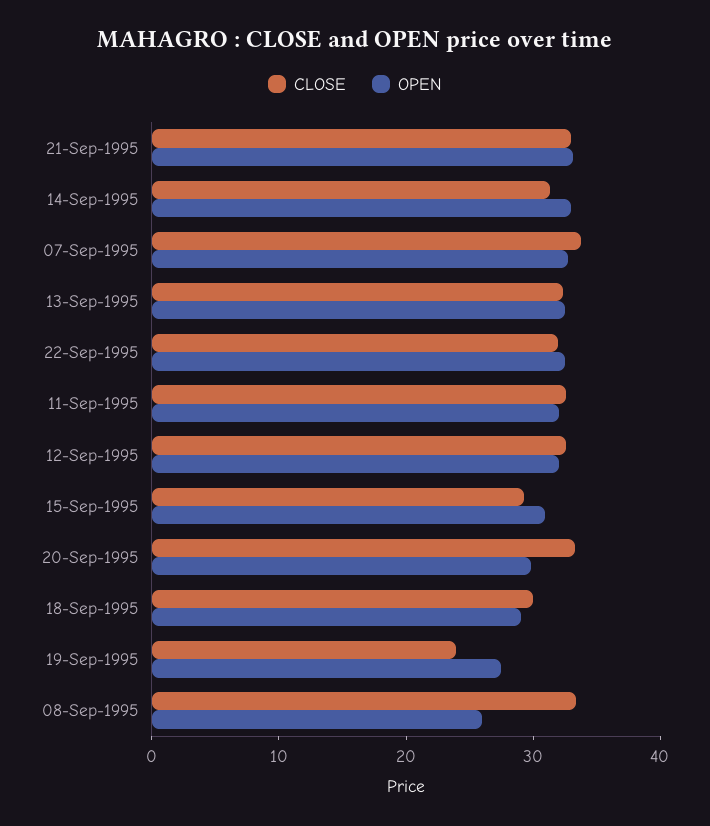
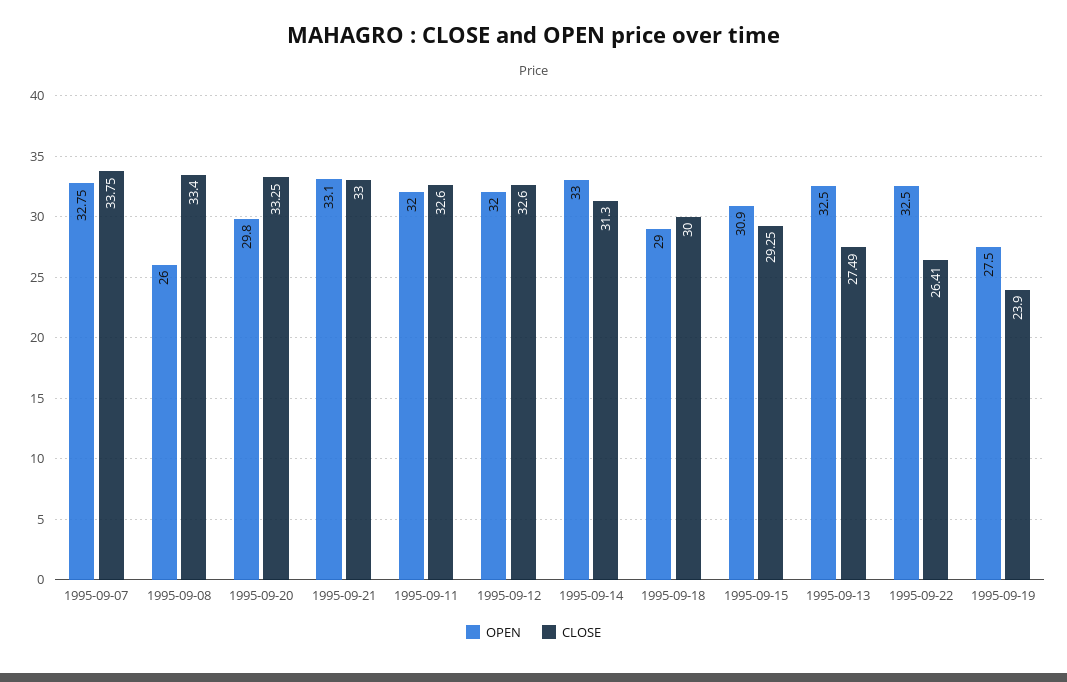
  {
    "CLOSE": {
      "21-Sep-1995": 33,
      "14-Sep-1995": 31.3,
      "07-Sep-1995": 33.75,
-     "13-Sep-1995": 32,
+     "13-Sep-1995": 27.49,
-     "22-Sep-1995": 32,
+     "22-Sep-1995": 26.41,
      "11-Sep-1995": 32.6,
      "12-Sep-1995": 32.6,
      "15-Sep-1995": 29.25,
      "20-Sep-1995": 33.25,
      "18-Sep-1995": 30,
      "19-Sep-1995": 23.9,
      "08-Sep-1995": 33.4
    },
    "OPEN": {
      "21-Sep-1995": 33.1,
      "14-Sep-1995": 33,
      "07-Sep-1995": 32.75,
      "13-Sep-1995": 32.5,
      "22-Sep-1995": 32.5,
      "11-Sep-1995": 32,
      "12-Sep-1995": 32,
      "15-Sep-1995": 30.9,
      "20-Sep-1995": 29.8,
      "18-Sep-1995": 29,
      "19-Sep-1995": 27.5,
      "08-Sep-1995": 26
    }
  }

